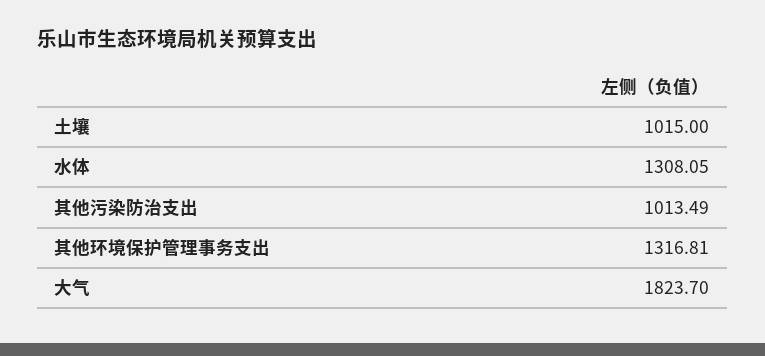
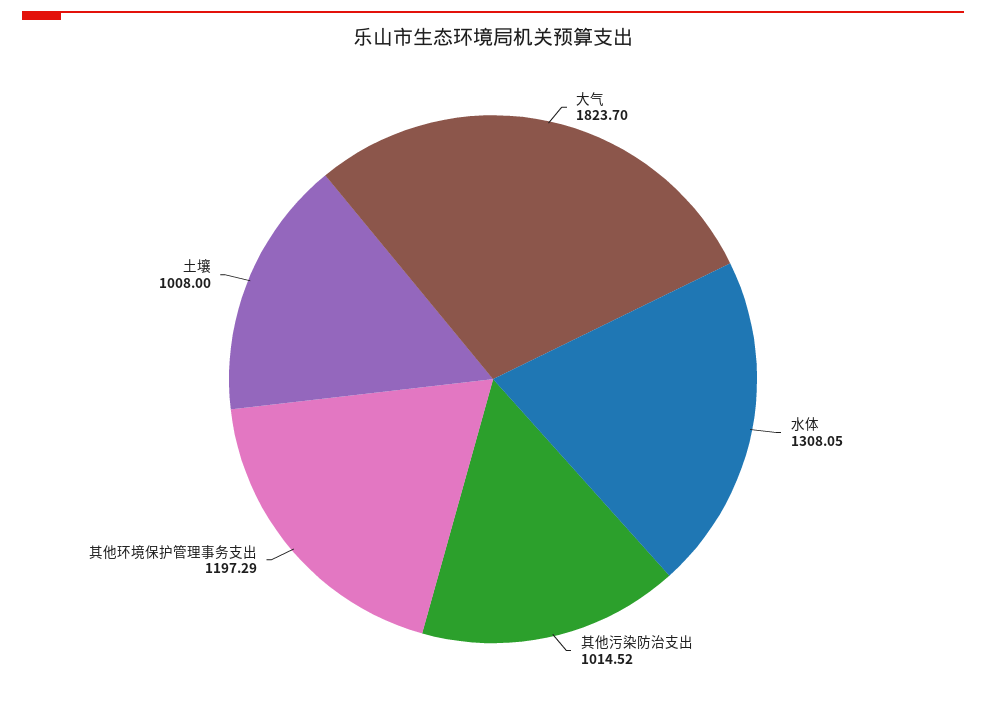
  {
-   "土壤": 1015,
+   "土壤": 1008,
    "水体": 1308.05,
-   "其他污染防治支出": 1013.49,
+   "其他污染防治支出": 1014.52,
-   "其他环境保护管理事务支出": 1316.81,
+   "其他环境保护管理事务支出": 1197.29,
    "大气": 1823.7
  }

